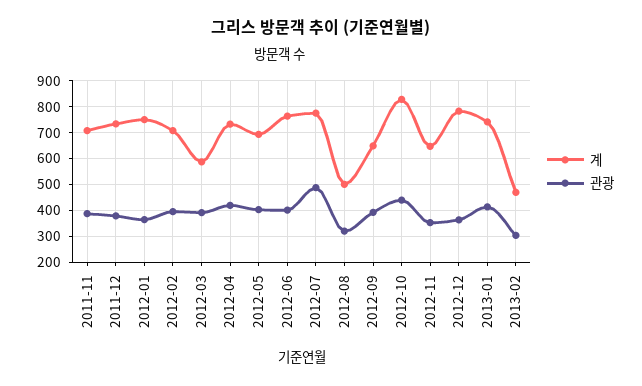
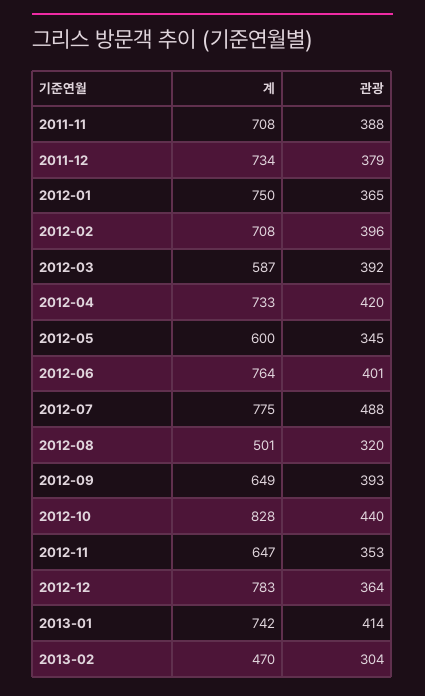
  {
    "계": {
      "2011-11": 708,
      "2011-12": 734,
      "2012-01": 750,
      "2012-02": 708,
      "2012-03": 587,
      "2012-04": 733,
-     "2012-05": 700,
+     "2012-05": 600,
      "2012-06": 764,
      "2012-07": 775,
      "2012-08": 501,
      "2012-09": 649,
      "2012-10": 828,
      "2012-11": 647,
      "2012-12": 783,
      "2013-01": 742,
      "2013-02": 470
    },
    "관광": {
      "2011-11": 388,
      "2011-12": 379,
      "2012-01": 365,
      "2012-02": 396,
      "2012-03": 392,
      "2012-04": 420,
-     "2012-05": 400,
+     "2012-05": 345,
      "2012-06": 401,
      "2012-07": 488,
      "2012-08": 320,
      "2012-09": 393,
      "2012-10": 440,
      "2012-11": 353,
      "2012-12": 364,
      "2013-01": 414,
      "2013-02": 304
    }
  }

